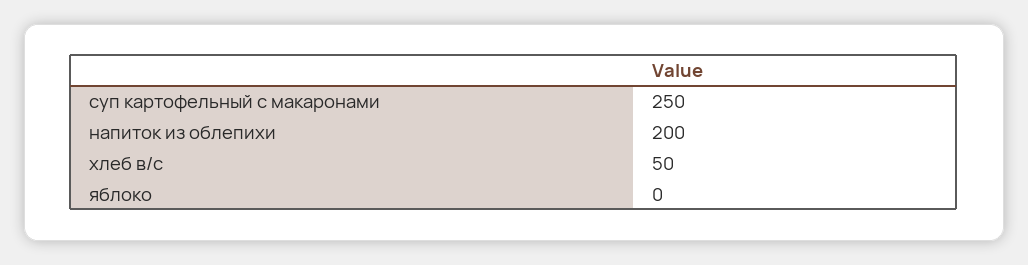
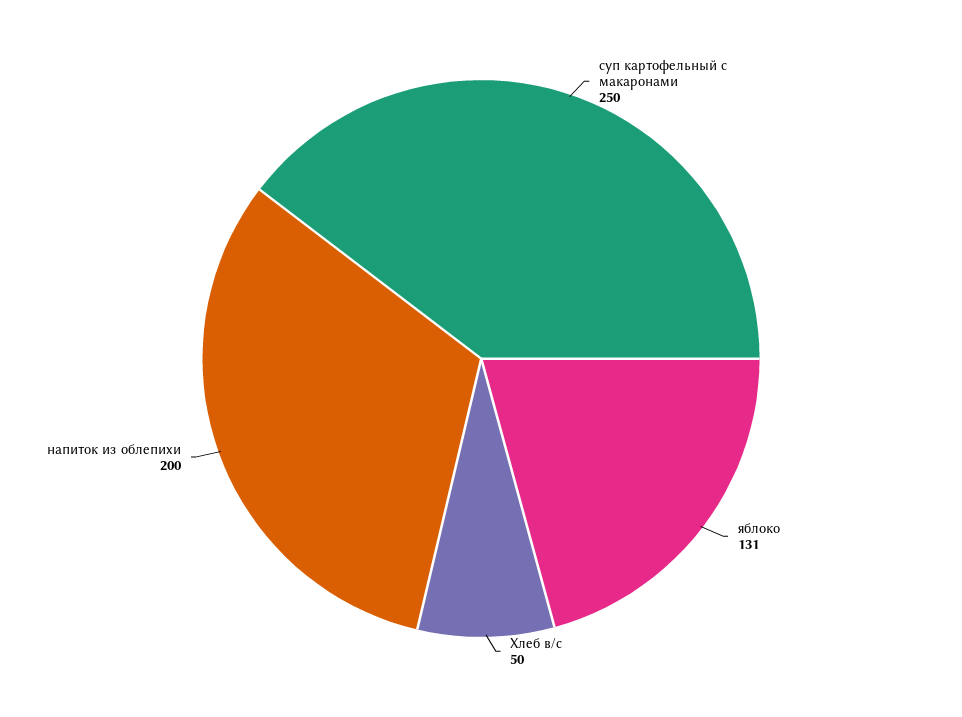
  {
    "суп картофельный с макаронами": 250,
    "напиток из облепихи": 200,
    "хлеб в/с": 50,
-   "яблоко": 0
+   "яблоко": 131
  }

